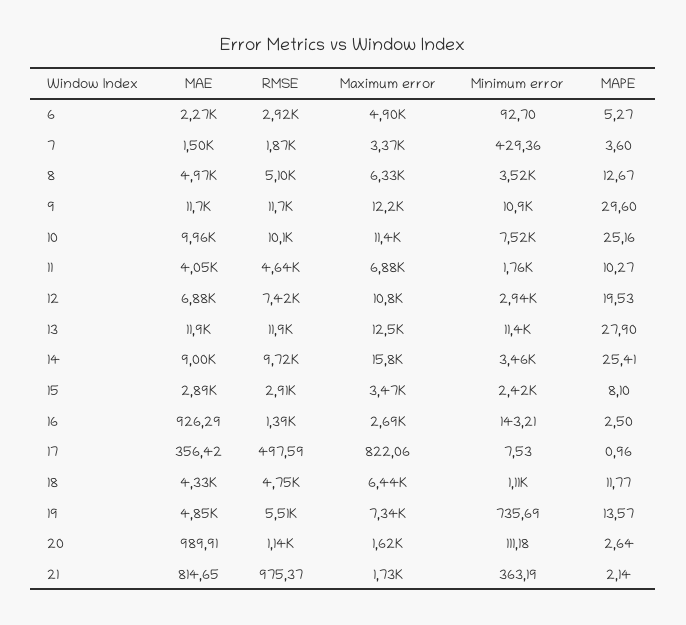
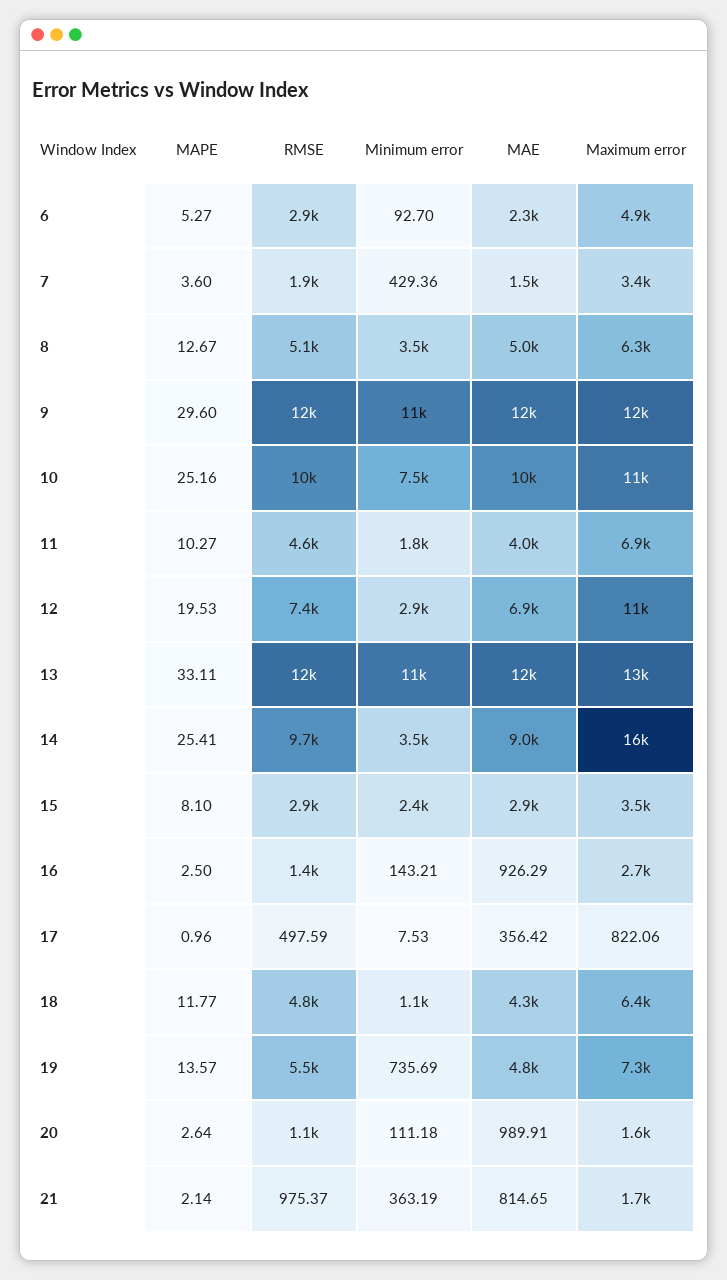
  {
    "MAE": {
      "6": 2270,
      "7": 1500,
      "8": 4970,
      "9": 11700,
      "10": 9960,
      "11": 4050,
      "12": 6880,
      "13": 11900,
      "14": 9000,
      "15": 2890,
      "16": 926.29,
      "17": 356.42,
      "18": 4330,
      "19": 4850,
      "20": 989.91,
      "21": 814.65
    },
    "RMSE": {
      "6": 2920,
      "7": 1870,
      "8": 5100,
      "9": 11700,
      "10": 10100,
      "11": 4640,
      "12": 7420,
      "13": 11900,
      "14": 9720,
      "15": 2910,
      "16": 1390,
      "17": 497.59,
      "18": 4750,
      "19": 5510,
      "20": 1140,
      "21": 975.37
    },
    "Maximum error": {
      "6": 4900,
      "7": 3370,
      "8": 6330,
      "9": 12200,
      "10": 11400,
      "11": 6880,
      "12": 10800,
      "13": 12500,
      "14": 15800,
      "15": 3470,
      "16": 2690,
      "17": 822.06,
      "18": 6440,
      "19": 7340,
      "20": 1620,
      "21": 1730
    },
    "Minimum error": {
      "6": 92.7,
      "7": 429.36,
      "8": 3520,
      "9": 10900,
      "10": 7520,
      "11": 1760,
      "12": 2940,
      "13": 11400,
      "14": 3460,
      "15": 2420,
      "16": 143.21,
      "17": 7.53,
      "18": 1110,
      "19": 735.69,
      "20": 111.18,
      "21": 363.19
    },
    "MAPE": {
      "6": 5.27,
      "7": 3.6,
      "8": 12.67,
      "9": 29.6,
      "10": 25.16,
      "11": 10.27,
      "12": 19.53,
-     "13": 27.9,
+     "13": 33.11,
      "14": 25.41,
      "15": 8.1,
      "16": 2.5,
      "17": 0.96,
      "18": 11.77,
      "19": 13.57,
      "20": 2.64,
      "21": 2.14
    }
  }

